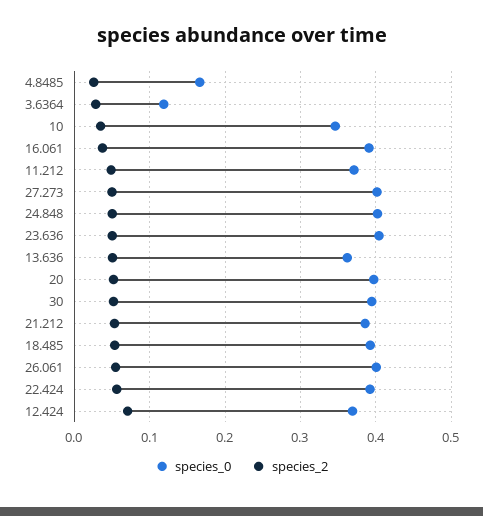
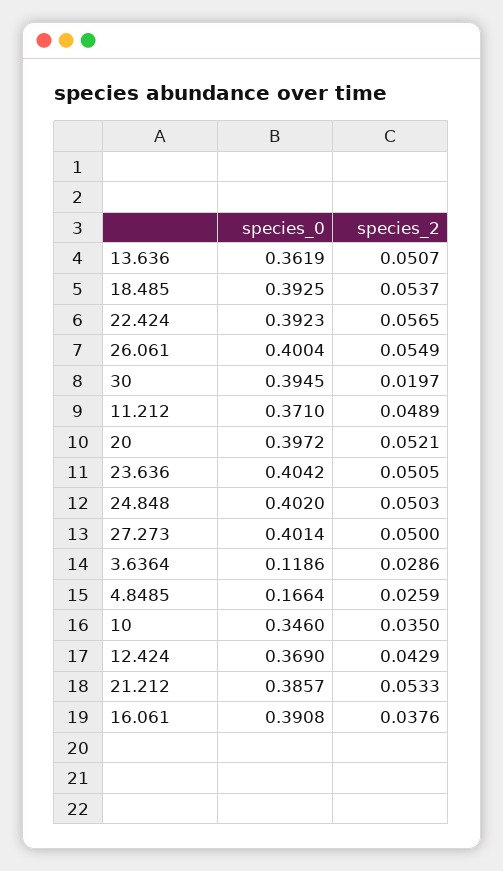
  {
    "species_0": {
      "4.8485": 0.1664,
      "3.6364": 0.1186,
      "10": 0.346,
      "16.061": 0.3908,
      "11.212": 0.371,
      "27.273": 0.4014,
      "24.848": 0.402,
      "23.636": 0.4042,
      "13.636": 0.3619,
      "20": 0.3972,
      "30": 0.3945,
      "21.212": 0.3857,
      "18.485": 0.3925,
      "26.061": 0.4004,
      "22.424": 0.3923,
      "12.424": 0.369
    },
    "species_2": {
      "4.8485": 0.0259,
      "3.6364": 0.0286,
      "10": 0.035,
      "16.061": 0.0376,
      "11.212": 0.0489,
      "27.273": 0.05,
      "24.848": 0.0503,
      "23.636": 0.0505,
      "13.636": 0.0507,
      "20": 0.0521,
-     "30": 0.05,
+     "30": 0.0197,
      "21.212": 0.0533,
      "18.485": 0.0537,
      "26.061": 0.0549,
      "22.424": 0.0565,
-     "12.424": 0.07
+     "12.424": 0.0429
    }
  }

